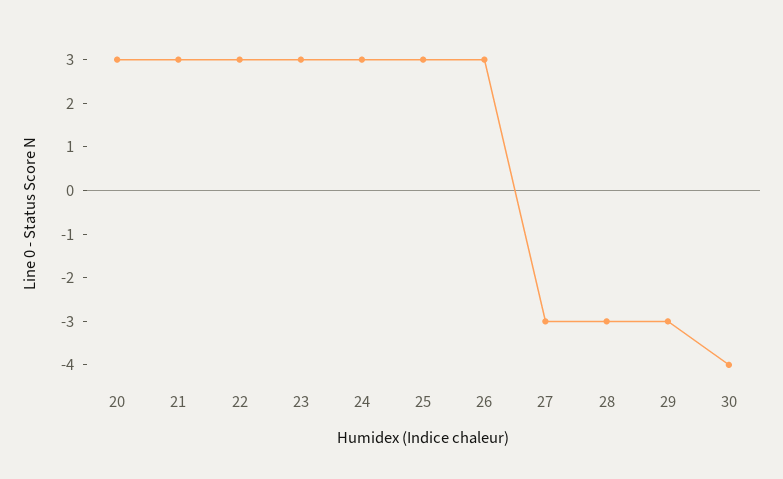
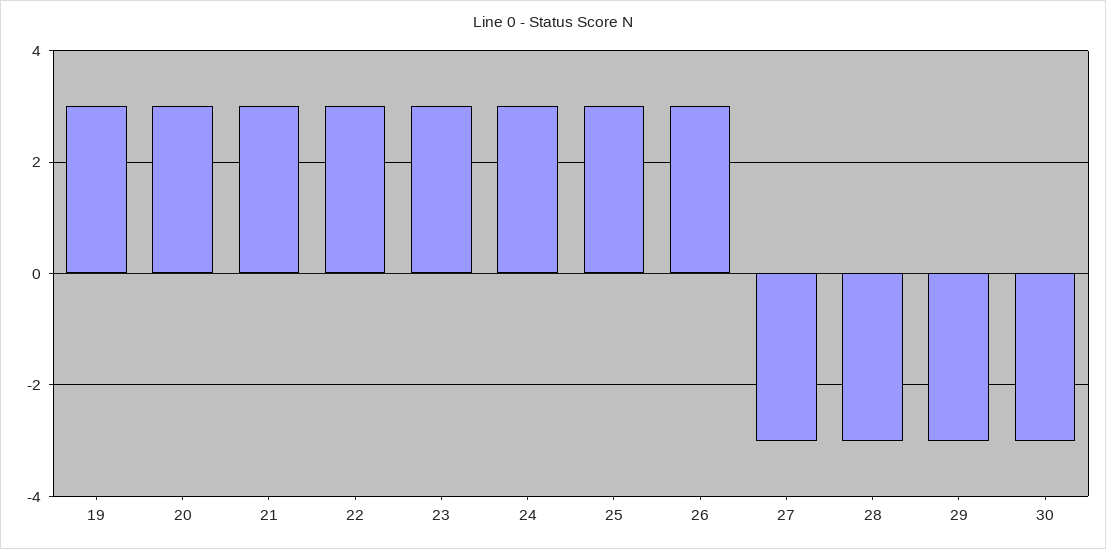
  {
    "20": 3,
    "21": 3,
    "22": 3,
    "23": 3,
    "24": 3,
    "25": 3,
    "26": 3,
    "27": -3,
    "28": -3,
    "29": -3,
-   "30": -4
+   "30": -3,
+   "19": 3
  }

